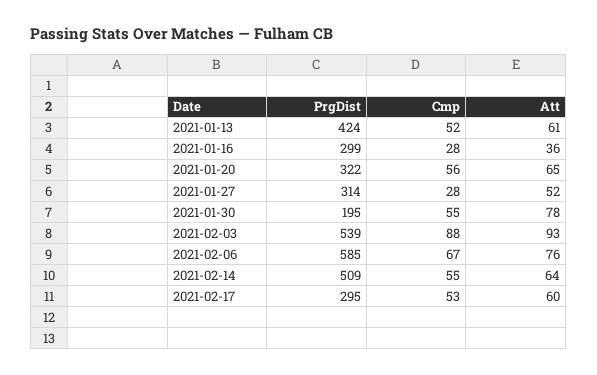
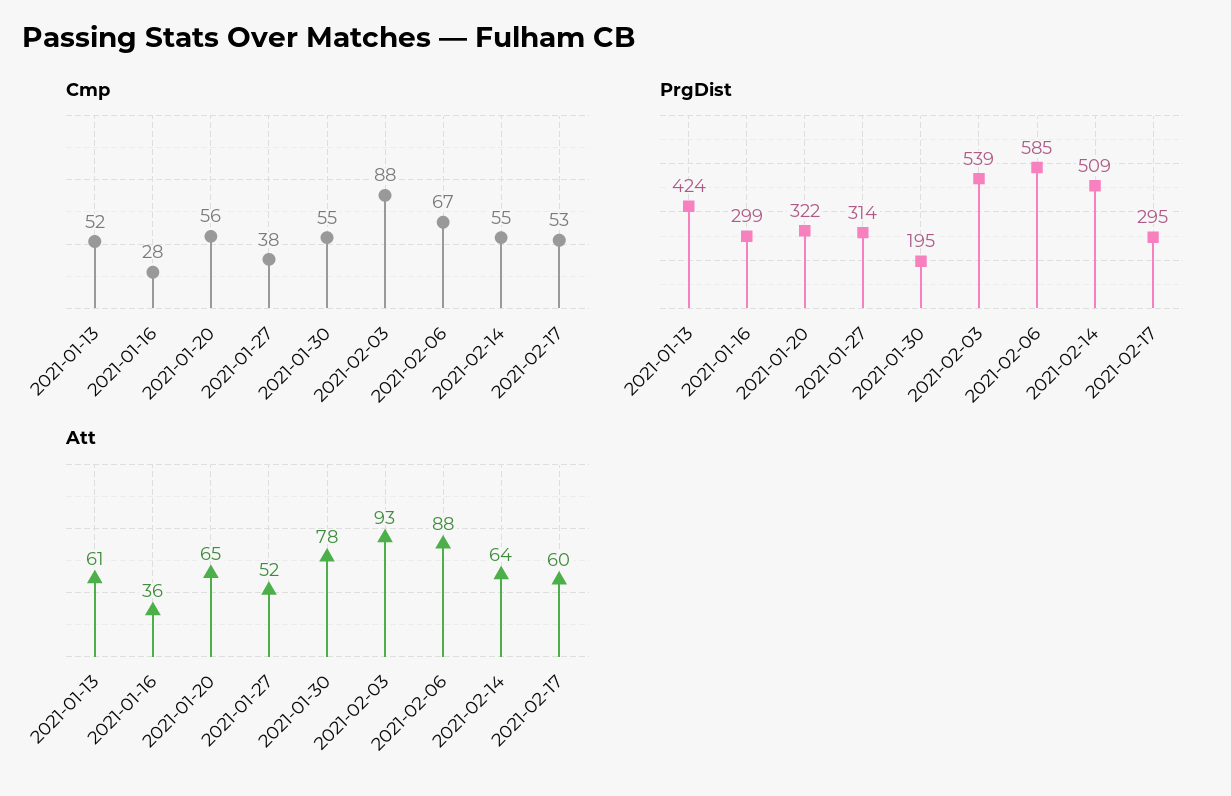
  {
    "PrgDist": {
      "2021-01-13": 424,
      "2021-01-16": 299,
      "2021-01-20": 322,
      "2021-01-27": 314,
      "2021-01-30": 195,
      "2021-02-03": 539,
      "2021-02-06": 585,
      "2021-02-14": 509,
      "2021-02-17": 295
    },
    "Cmp": {
      "2021-01-13": 52,
      "2021-01-16": 28,
      "2021-01-20": 56,
-     "2021-01-27": 28,
+     "2021-01-27": 38,
      "2021-01-30": 55,
      "2021-02-03": 88,
      "2021-02-06": 67,
      "2021-02-14": 55,
      "2021-02-17": 53
    },
    "Att": {
      "2021-01-13": 61,
      "2021-01-16": 36,
      "2021-01-20": 65,
      "2021-01-27": 52,
      "2021-01-30": 78,
      "2021-02-03": 93,
-     "2021-02-06": 76,
+     "2021-02-06": 88,
      "2021-02-14": 64,
      "2021-02-17": 60
    }
  }

